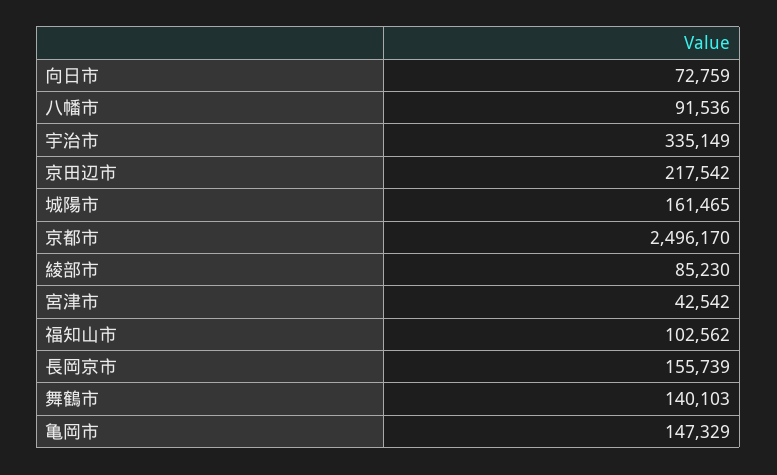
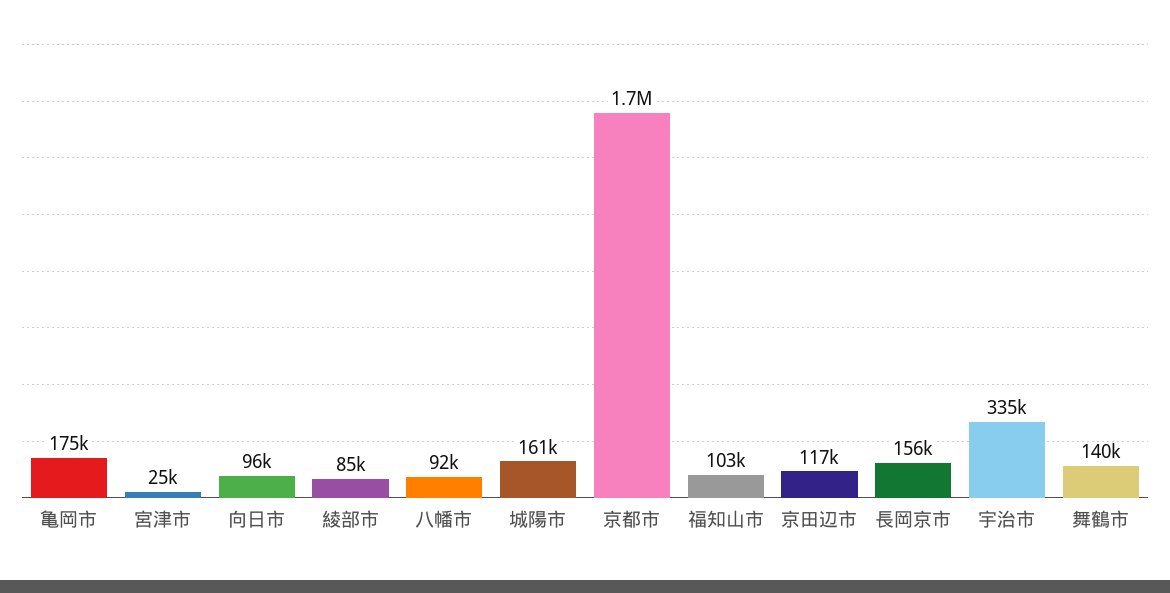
  {
-   "向日市": 72759,
+   "向日市": 96000,
    "八幡市": 91536,
    "宇治市": 335149,
-   "京田辺市": 217542,
+   "京田辺市": 117000,
    "城陽市": 161465,
-   "京都市": 2496170,
+   "京都市": 1700000,
    "綾部市": 85230,
-   "宮津市": 42542,
+   "宮津市": 25000,
    "福知山市": 102562,
    "長岡京市": 155739,
    "舞鶴市": 140103,
-   "亀岡市": 147329
+   "亀岡市": 175000
  }

